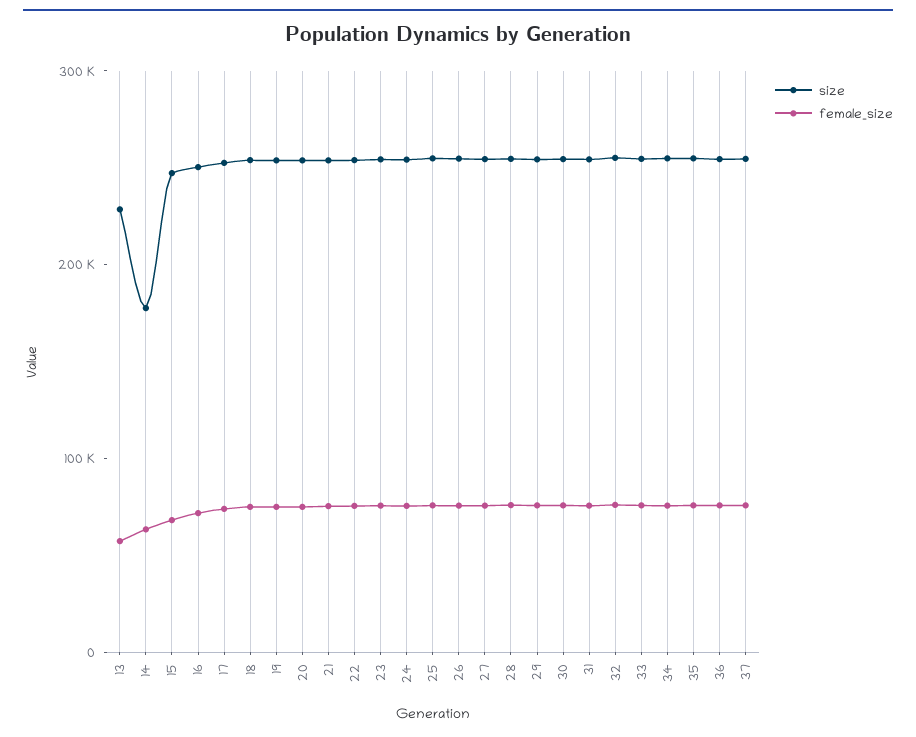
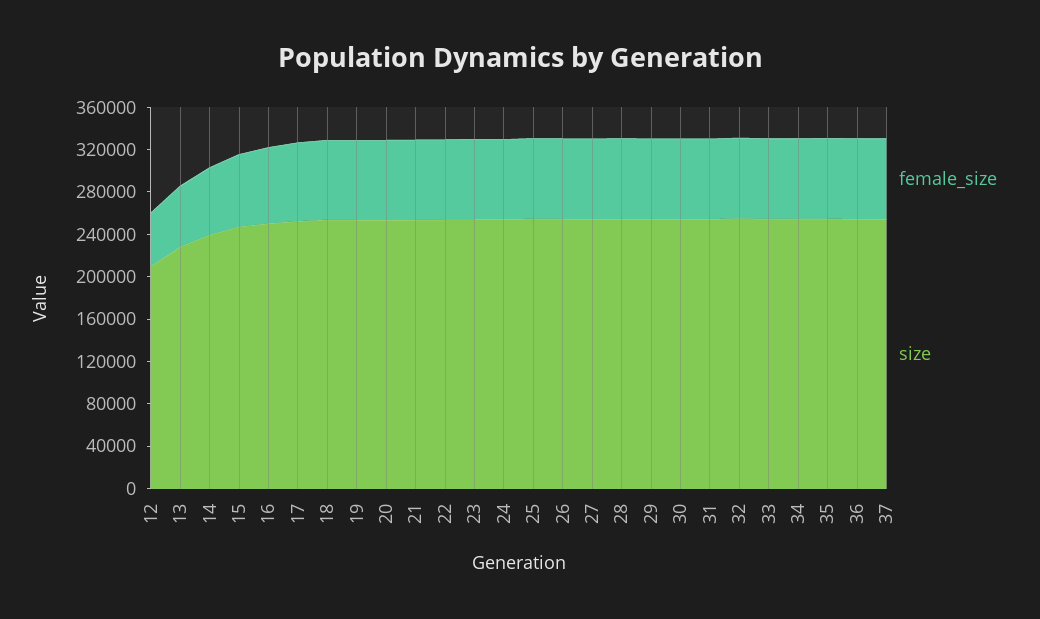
  {
    "size": {
      "13": 230000,
-     "14": 180000,
+     "14": 240000,
      "15": 250000,
      "16": 250000,
      "17": 250000,
      "18": 250000,
      "19": 250000,
      "20": 250000,
      "21": 250000,
      "22": 250000,
      "23": 250000,
      "24": 250000,
      "25": 250000,
      "26": 250000,
      "27": 250000,
      "28": 250000,
      "29": 250000,
      "30": 250000,
      "31": 250000,
      "32": 260000,
      "33": 250000,
      "34": 250000,
      "35": 250000,
      "36": 250000,
-     "37": 250000
+     "37": 250000,
+     "12": 210000
    },
    "female_size": {
      "13": 60000,
      "14": 60000,
      "15": 70000,
      "16": 70000,
      "17": 70000,
      "18": 80000,
      "19": 80000,
      "20": 80000,
      "21": 80000,
      "22": 80000,
      "23": 80000,
      "24": 80000,
      "25": 80000,
      "26": 80000,
      "27": 80000,
      "28": 80000,
      "29": 80000,
      "30": 80000,
      "31": 80000,
      "32": 80000,
      "33": 80000,
      "34": 80000,
      "35": 80000,
      "36": 80000,
-     "37": 80000
+     "37": 80000,
+     "12": 50000
    }
  }

